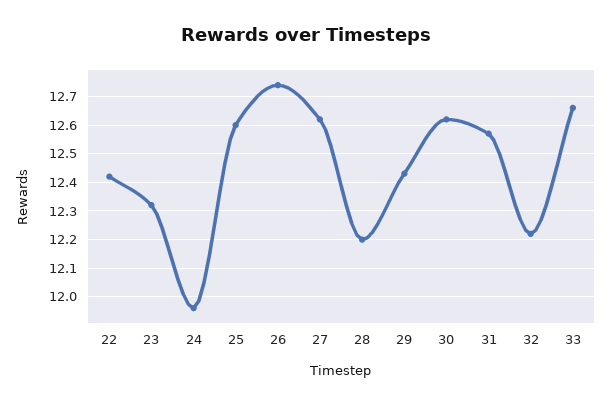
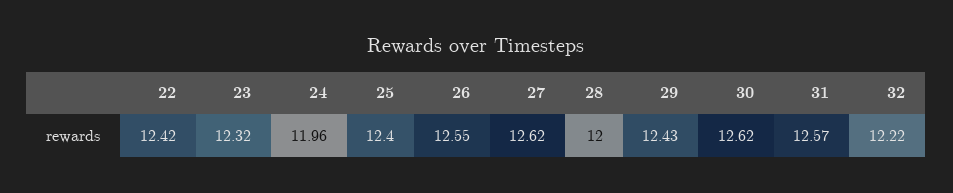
  {
    "22": 12.42,
    "23": 12.32,
    "24": 11.96,
-   "25": 12.6,
+   "25": 12.4,
-   "26": 12.75,
+   "26": 12.55,
    "27": 12.62,
-   "28": 12.2,
+   "28": 12,
    "29": 12.43,
    "30": 12.62,
    "31": 12.57,
-   "32": 12.22,
+   "32": 12.22
-   "33": 12.65
  }

